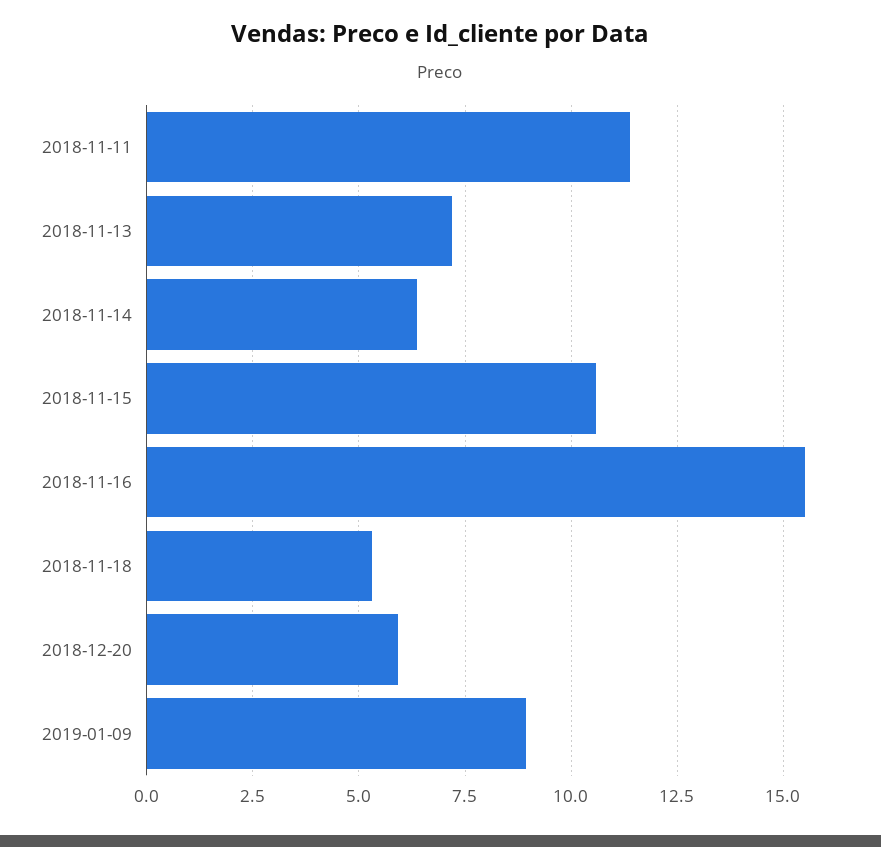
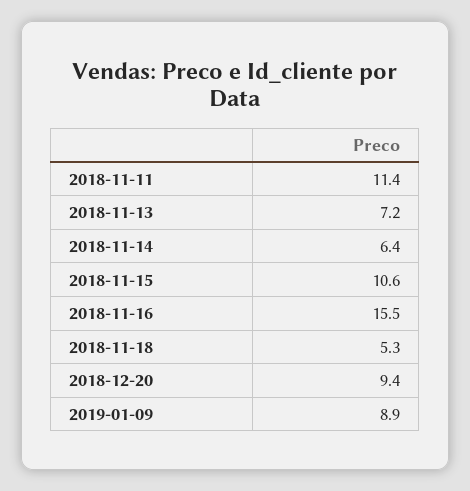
  {
    "2018-11-11": 11.4,
    "2018-11-13": 7.2,
    "2018-11-14": 6.4,
    "2018-11-15": 10.6,
    "2018-11-16": 15.5,
    "2018-11-18": 5.3,
-   "2018-12-20": 6,
+   "2018-12-20": 9.4,
    "2019-01-09": 8.9
  }

